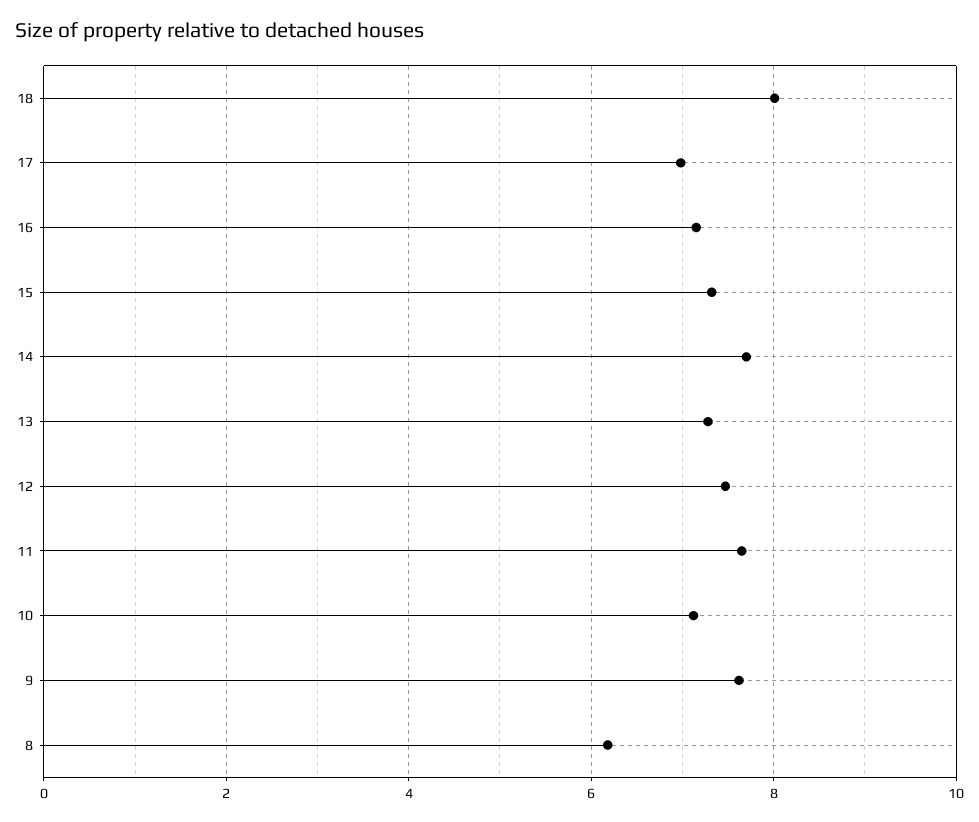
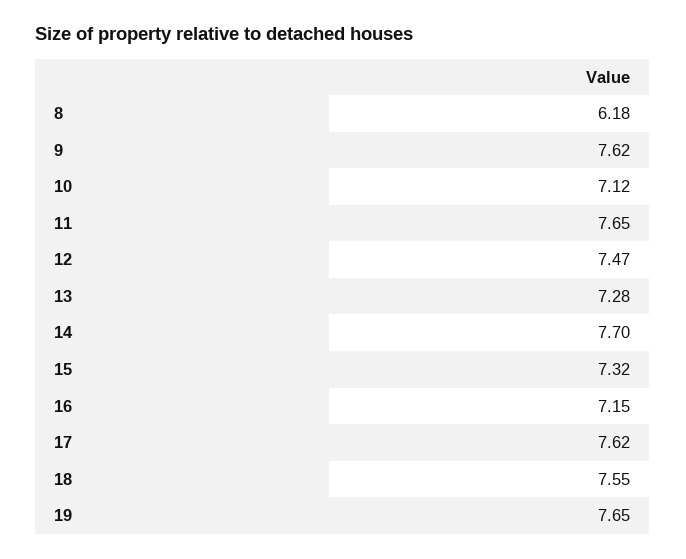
  {
-   "18": 8,
+   "18": 7.55,
-   "17": 7,
+   "17": 7.62,
    "16": 7.15,
    "15": 7.32,
    "14": 7.7,
    "13": 7.28,
    "12": 7.47,
    "11": 7.65,
    "10": 7.12,
    "9": 7.62,
-   "8": 6.18
+   "8": 6.18,
+   "19": 7.65
  }

